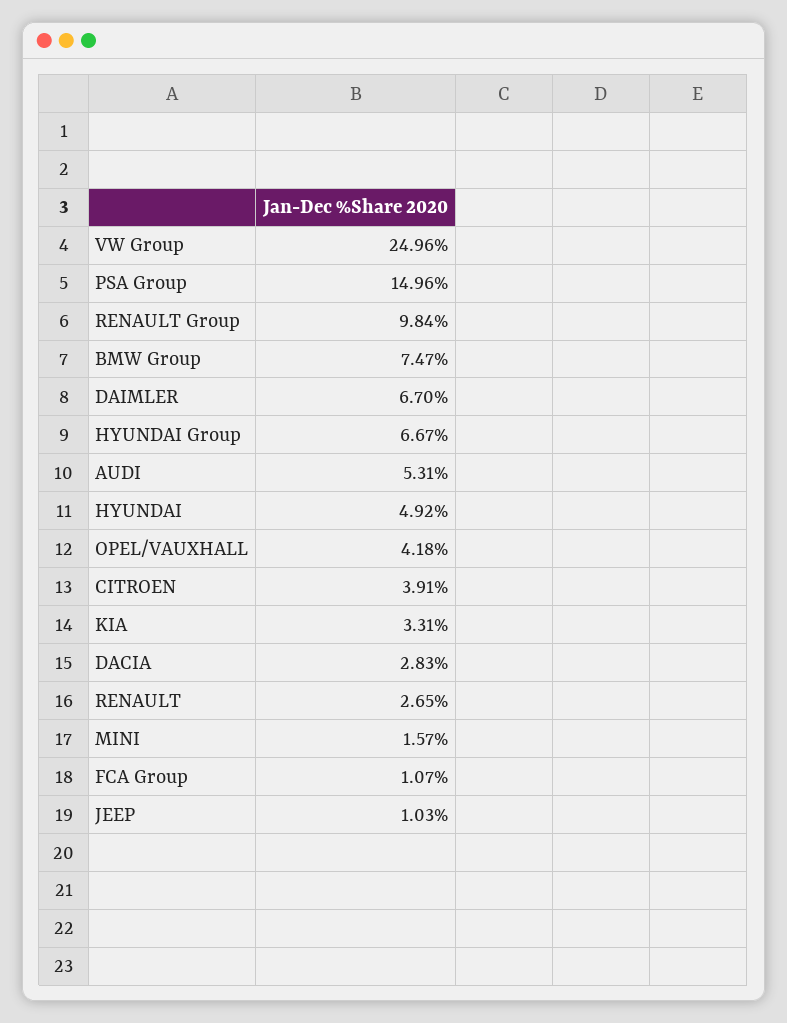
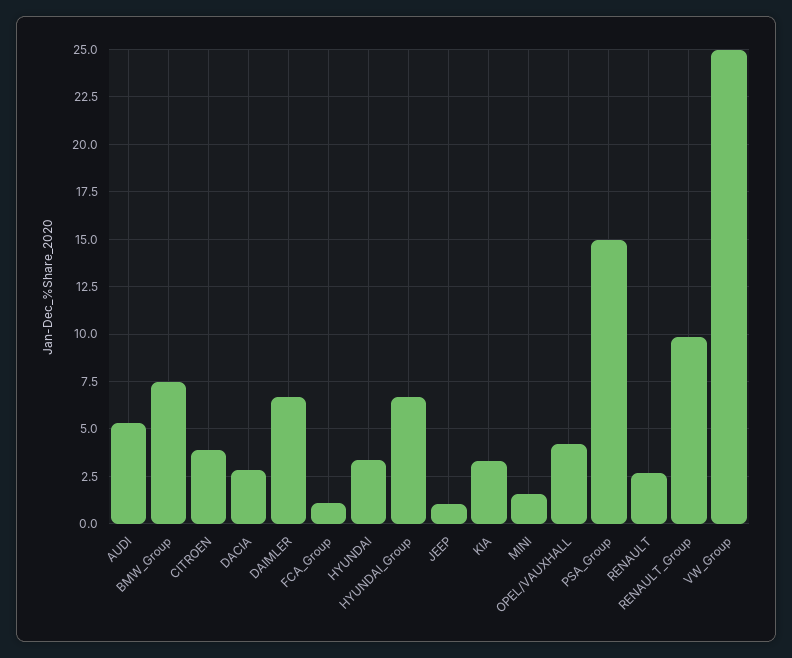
  {
    "VW Group": 24.96,
    "PSA Group": 14.96,
    "RENAULT Group": 9.84,
    "BMW Group": 7.47,
    "DAIMLER": 6.7,
    "HYUNDAI Group": 6.67,
    "AUDI": 5.31,
-   "HYUNDAI": 4.92,
+   "HYUNDAI": 3.5,
    "OPEL/VAUXHALL": 4.18,
    "CITROEN": 3.91,
    "KIA": 3.31,
    "DACIA": 2.83,
    "RENAULT": 2.65,
    "MINI": 1.57,
    "FCA Group": 1.07,
    "JEEP": 1.03
  }

